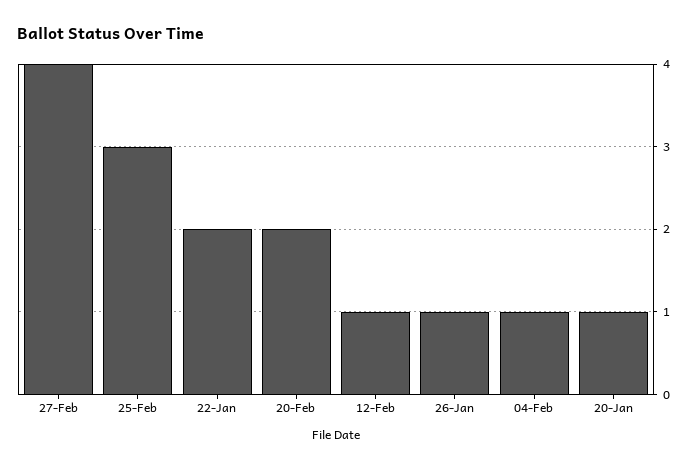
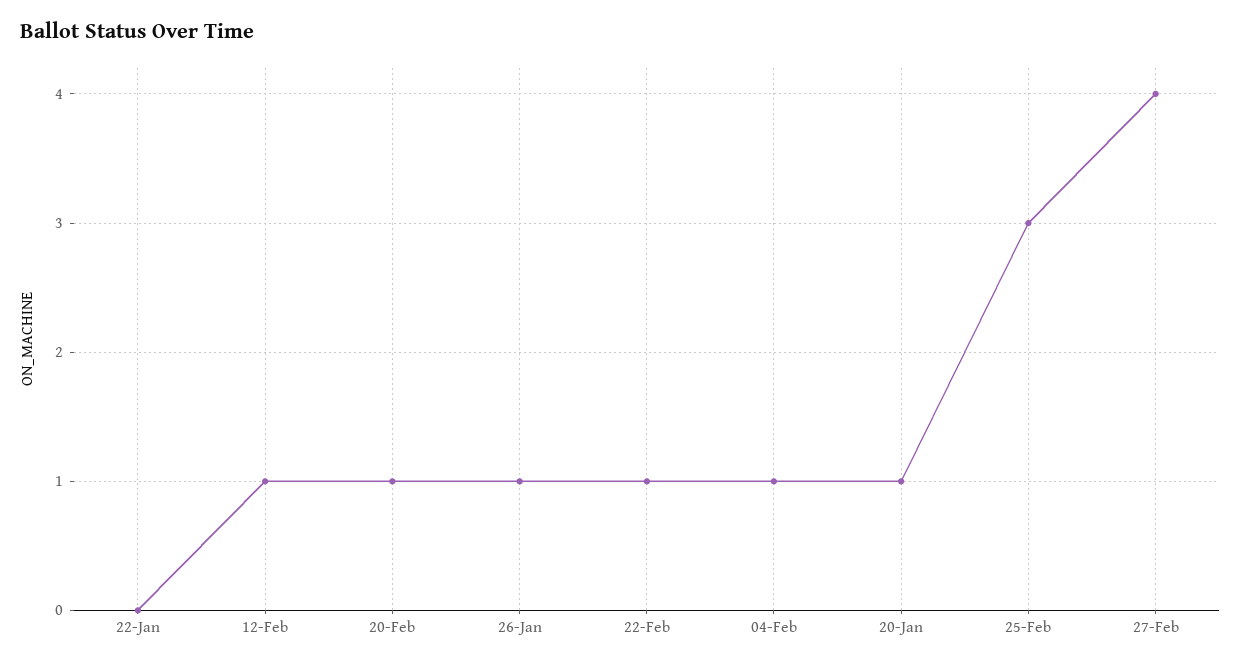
  {
    "27-Feb": 4,
    "25-Feb": 3,
-   "22-Jan": 2,
+   "22-Jan": 0,
-   "20-Feb": 2,
+   "20-Feb": 1,
    "12-Feb": 1,
    "26-Jan": 1,
    "04-Feb": 1,
-   "20-Jan": 1
+   "20-Jan": 1,
+   "22-Feb": 1
  }

